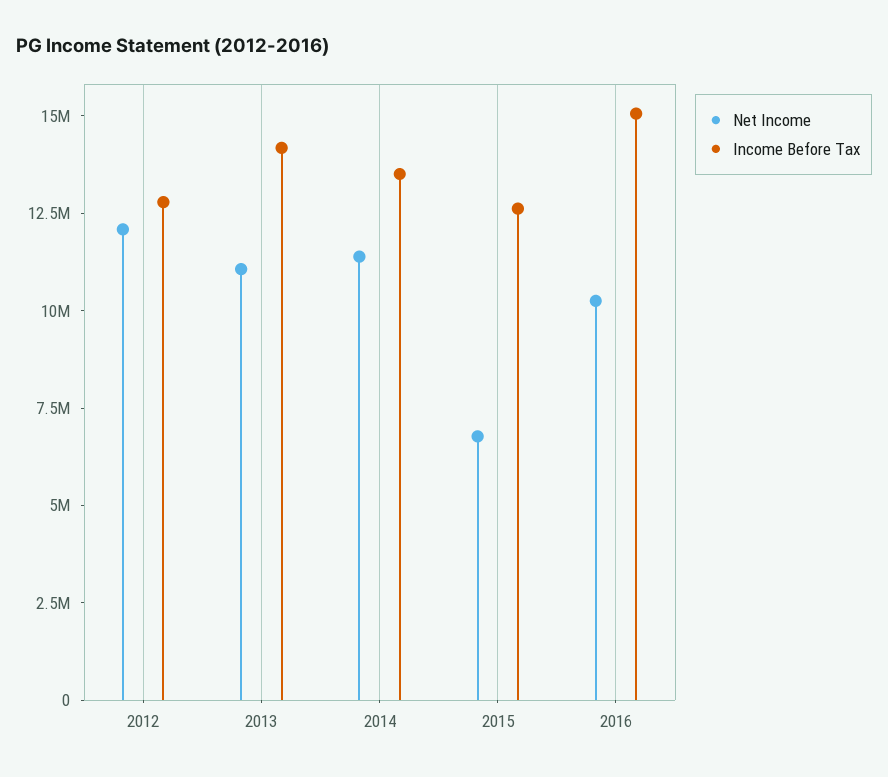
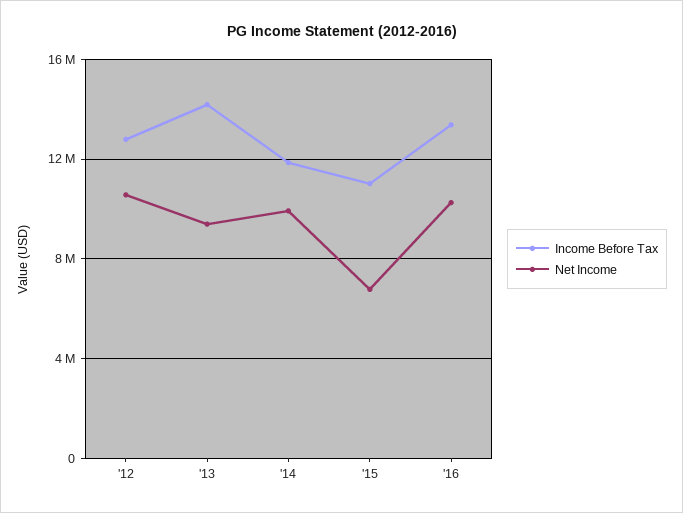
  {
    "Net Income": {
-     "2012": 12000000,
+     "2012": 10500000,
-     "2013": 11000000,
+     "2013": 9500000,
-     "2014": 11500000,
+     "2014": 10000000,
      "2015": 7000000,
      "2016": 10500000
    },
    "Income Before Tax": {
      "2012": 13000000,
      "2013": 14000000,
-     "2014": 13500000,
+     "2014": 12000000,
-     "2015": 12500000,
+     "2015": 11000000,
-     "2016": 15000000
+     "2016": 13500000
    }
  }

